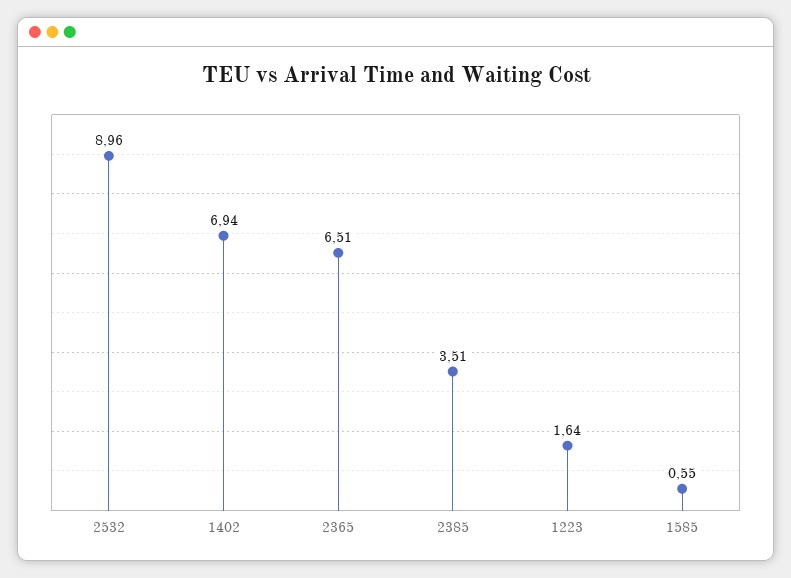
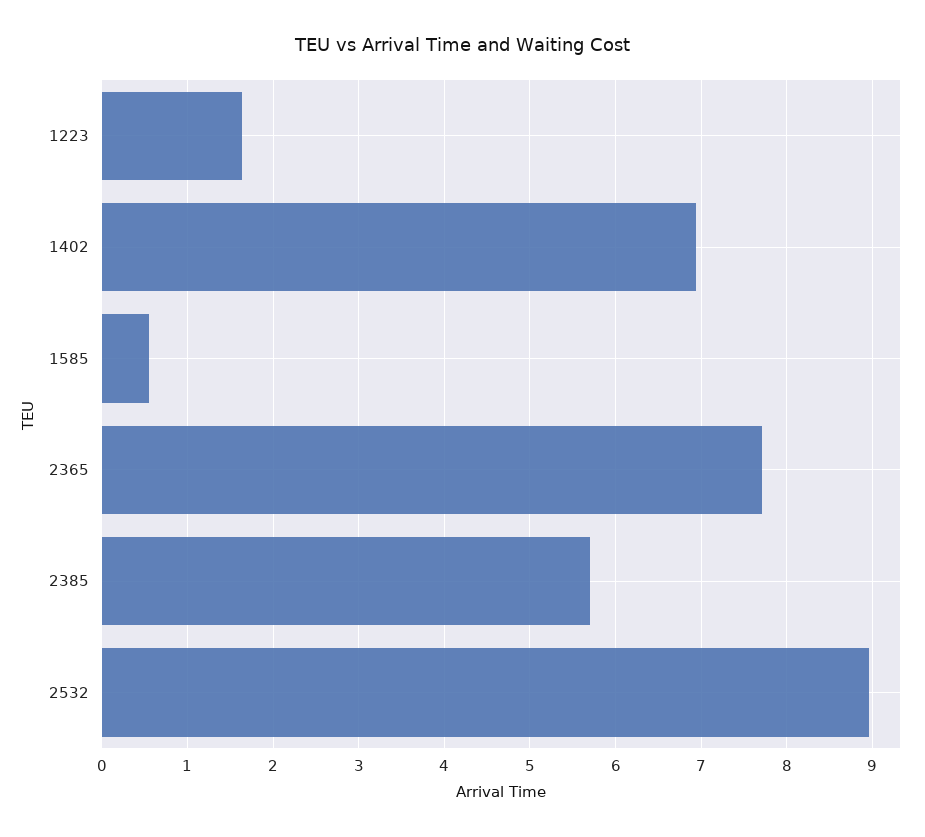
  {
    "2532": 8.96,
    "1402": 6.94,
-   "2365": 6.51,
+   "2365": 7.7,
-   "2385": 3.51,
+   "2385": 5.7,
    "1223": 1.64,
    "1585": 0.55
  }

